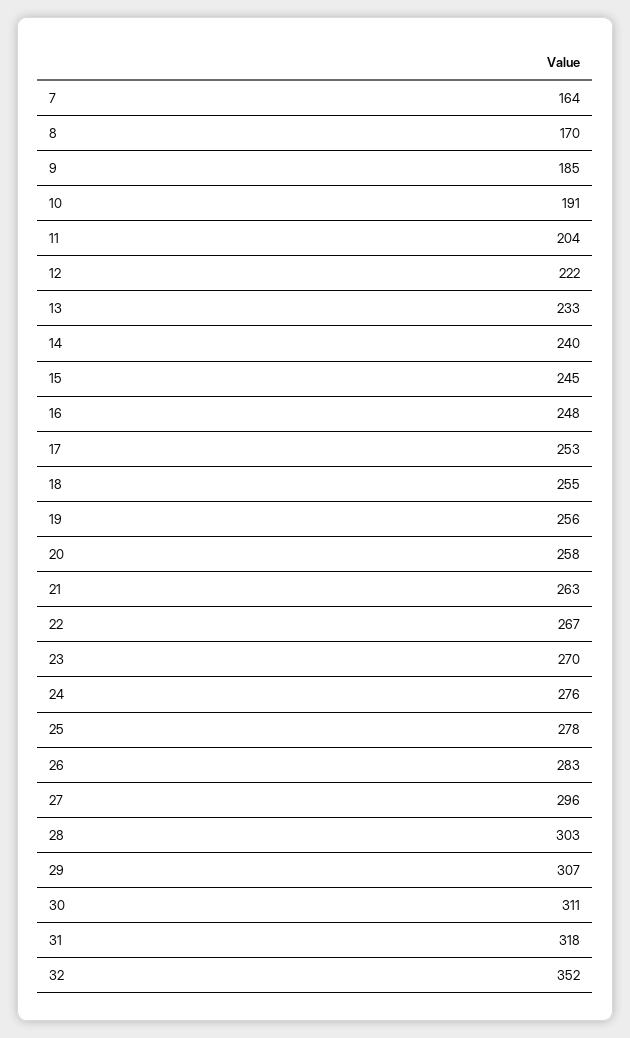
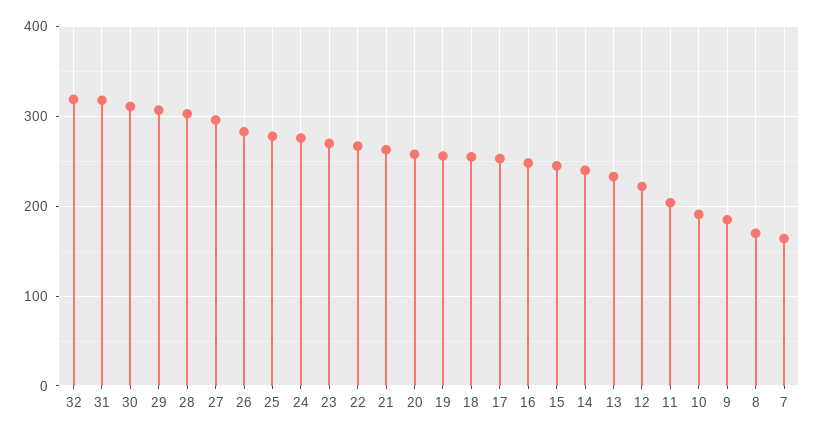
  {
    "7": 164,
    "8": 170,
    "9": 185,
    "10": 191,
    "11": 204,
    "12": 222,
    "13": 233,
    "14": 240,
    "15": 245,
    "16": 248,
    "17": 253,
    "18": 255,
    "19": 256,
    "20": 258,
    "21": 263,
    "22": 267,
    "23": 270,
    "24": 276,
    "25": 278,
    "26": 283,
    "27": 296,
    "28": 303,
    "29": 307,
    "30": 311,
    "31": 318,
-   "32": 352
+   "32": 320
  }

